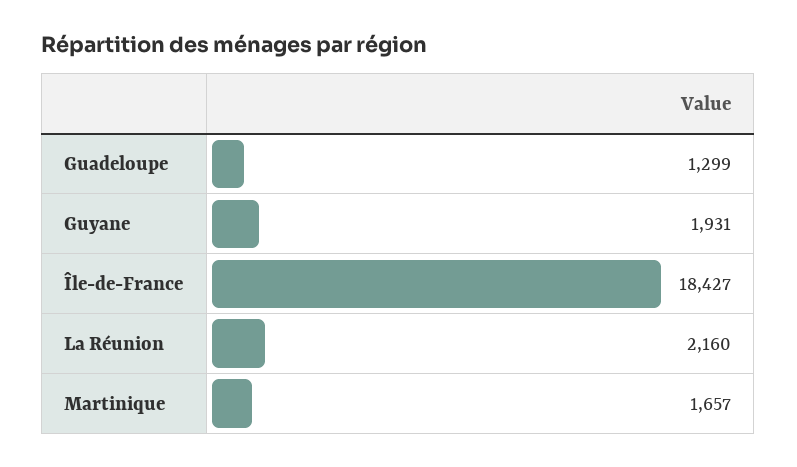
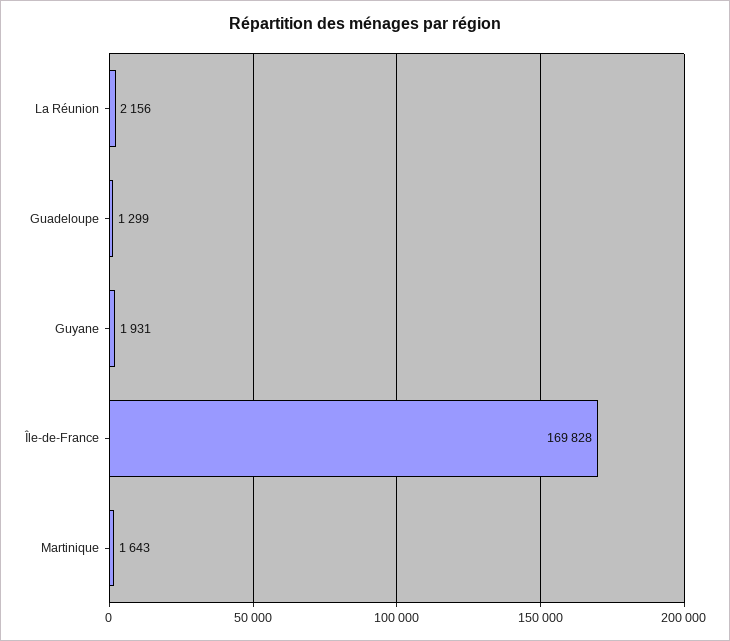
  {
    "Guadeloupe": 1299,
    "Guyane": 1931,
-   "Île-de-France": 18427,
+   "Île-de-France": 169828,
-   "La Réunion": 2160,
+   "La Réunion": 2156,
-   "Martinique": 1657
+   "Martinique": 1643
  }

